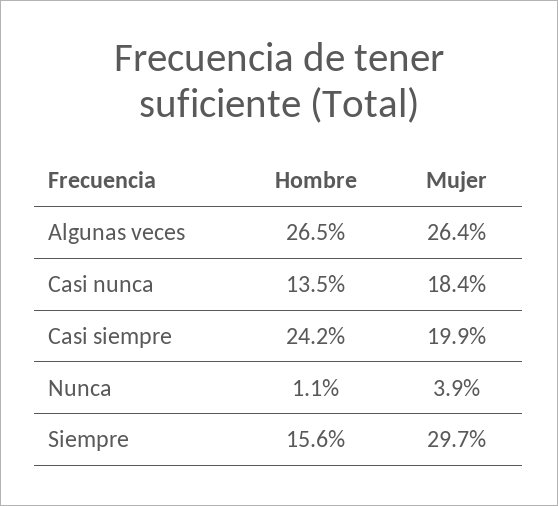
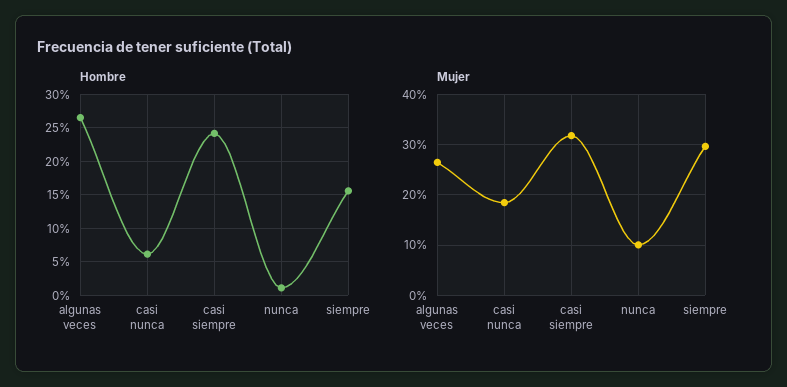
  {
    "Hombre": {
      "Algunas veces": 26.5,
-     "Casi nunca": 13.5,
+     "Casi nunca": 6,
      "Casi siempre": 24.2,
      "Nunca": 1.1,
      "Siempre": 15.6
    },
    "Mujer": {
      "Algunas veces": 26.4,
      "Casi nunca": 18.4,
-     "Casi siempre": 19.9,
+     "Casi siempre": 32,
-     "Nunca": 3.9,
+     "Nunca": 10,
      "Siempre": 29.7
    }
  }

